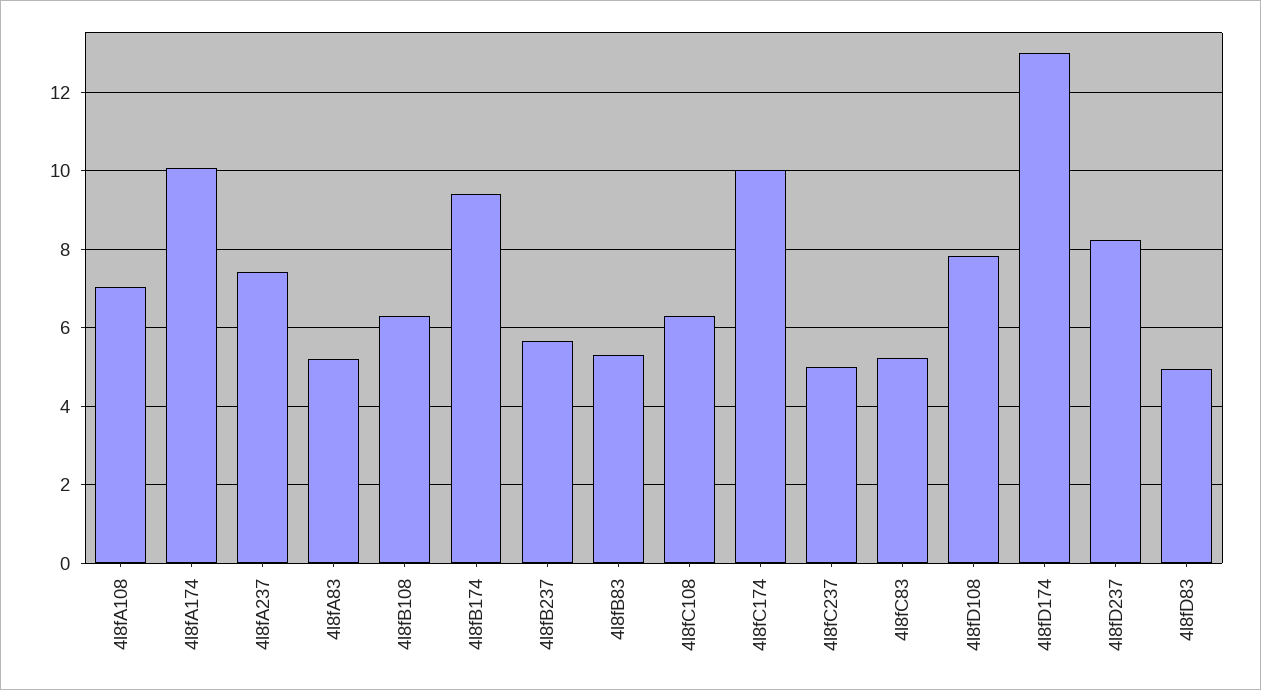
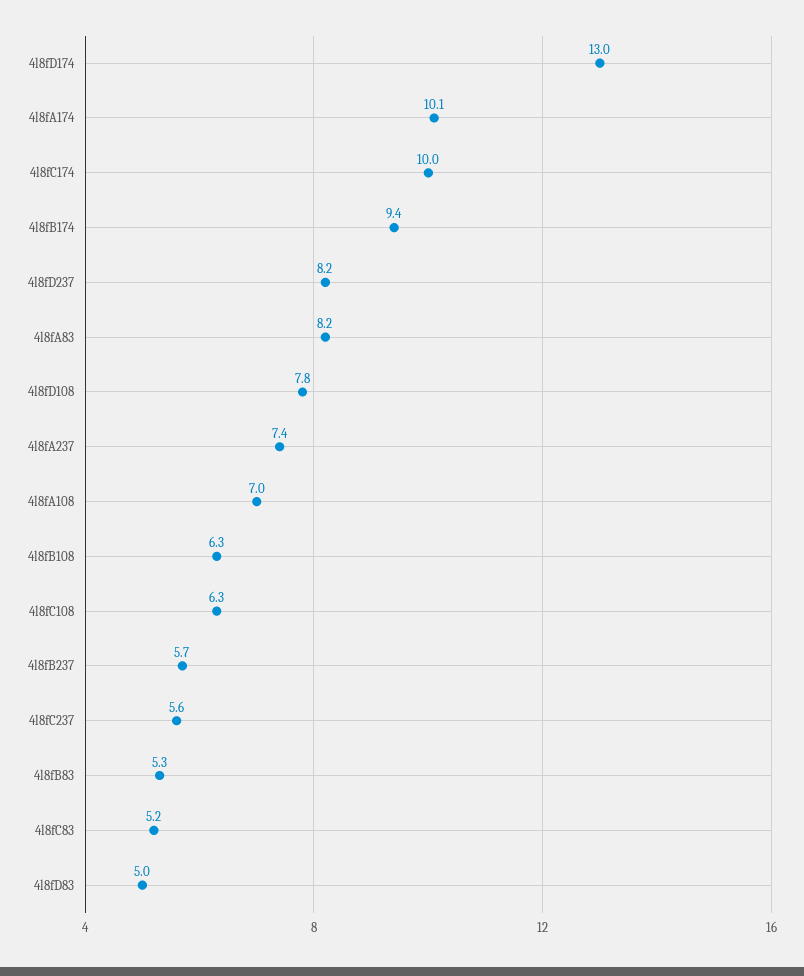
  {
    "4l8fA108": 7,
    "4l8fA174": 10.1,
    "4l8fA237": 7.4,
-   "4l8fA83": 5.2,
+   "4l8fA83": 8.2,
    "4l8fB108": 6.3,
    "4l8fB174": 9.4,
    "4l8fB237": 5.7,
    "4l8fB83": 5.3,
    "4l8fC108": 6.3,
    "4l8fC174": 10,
-   "4l8fC237": 5,
+   "4l8fC237": 5.6,
    "4l8fC83": 5.2,
    "4l8fD108": 7.8,
    "4l8fD174": 13,
    "4l8fD237": 8.2,
    "4l8fD83": 5
  }

